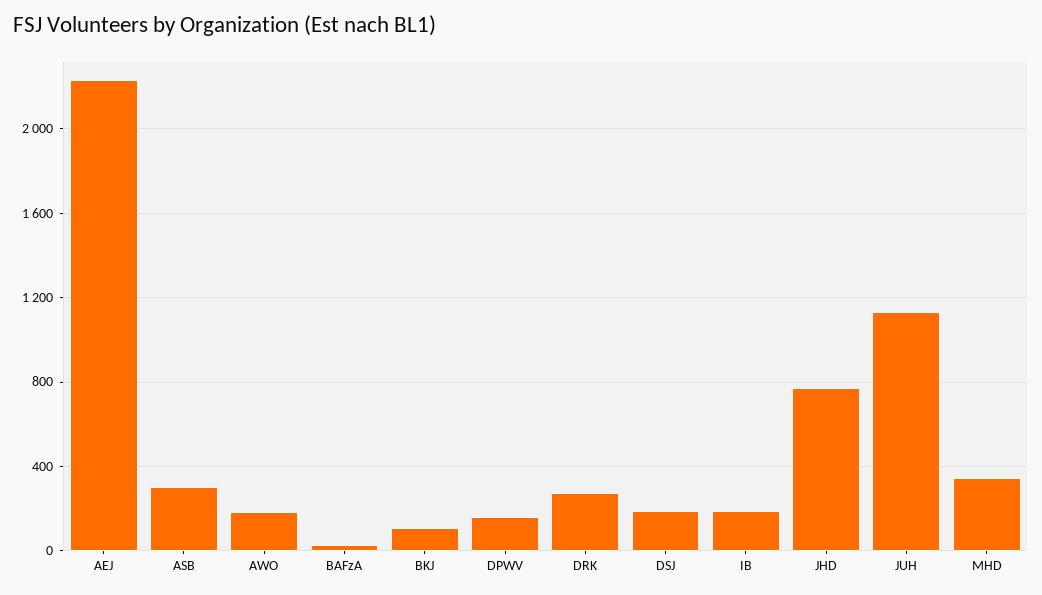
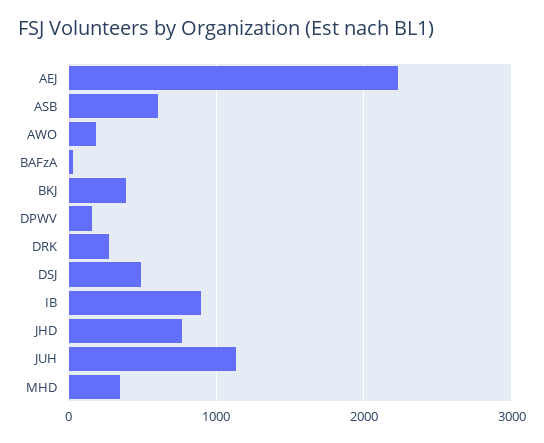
  {
    "AEJ": 2250,
-   "ASB": 300,
+   "ASB": 600,
    "AWO": 200,
    "BAFzA": 50,
-   "BKJ": 100,
+   "BKJ": 400,
    "DPWV": 150,
    "DRK": 250,
-   "DSJ": 200,
+   "DSJ": 500,
-   "IB": 200,
+   "IB": 900,
    "JHD": 750,
    "JUH": 1150,
    "MHD": 350
  }

